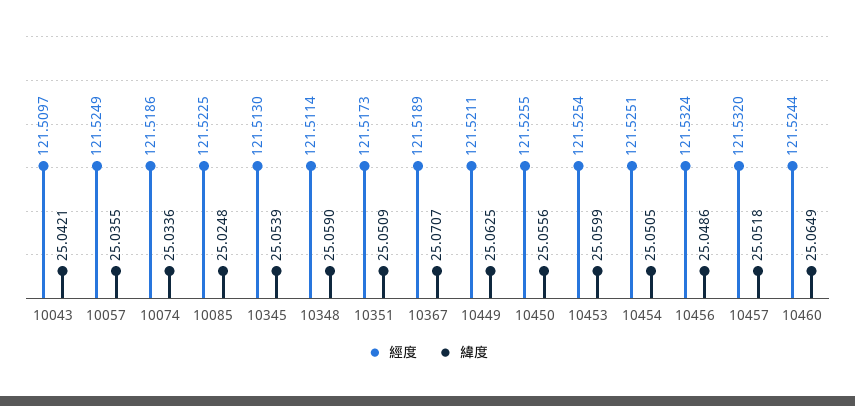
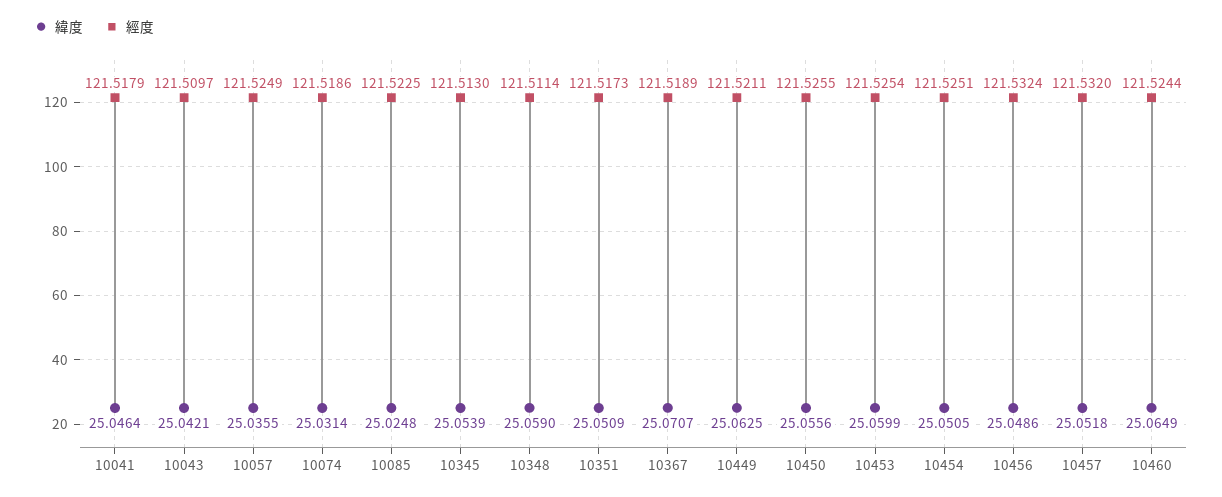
  {
    "經度": {
      "10043": 121.5097,
      "10057": 121.5249,
      "10074": 121.5186,
      "10085": 121.5225,
      "10345": 121.513,
      "10348": 121.5114,
      "10351": 121.5173,
      "10367": 121.5189,
      "10449": 121.5211,
      "10450": 121.5255,
      "10453": 121.5254,
      "10454": 121.5251,
      "10456": 121.5324,
      "10457": 121.532,
-     "10460": 121.5244
+     "10460": 121.5244,
+     "10041": 121.5179
    },
    "緯度": {
      "10043": 25.0421,
      "10057": 25.0355,
-     "10074": 25.0336,
+     "10074": 25.0314,
      "10085": 25.0248,
      "10345": 25.0539,
      "10348": 25.059,
      "10351": 25.0509,
      "10367": 25.0707,
      "10449": 25.0625,
      "10450": 25.0556,
      "10453": 25.0599,
      "10454": 25.0505,
      "10456": 25.0486,
      "10457": 25.0518,
-     "10460": 25.0649
+     "10460": 25.0649,
+     "10041": 25.0464
    }
  }

